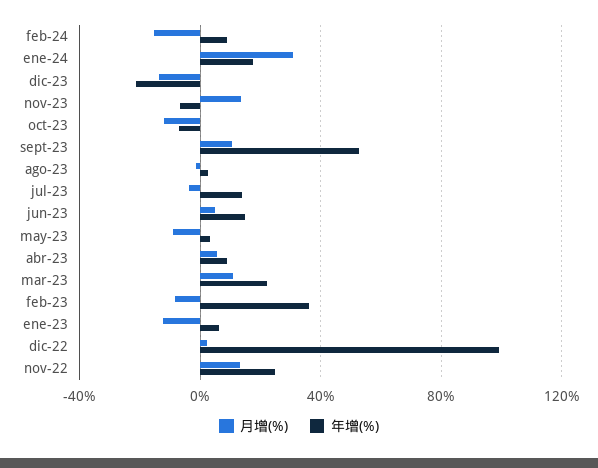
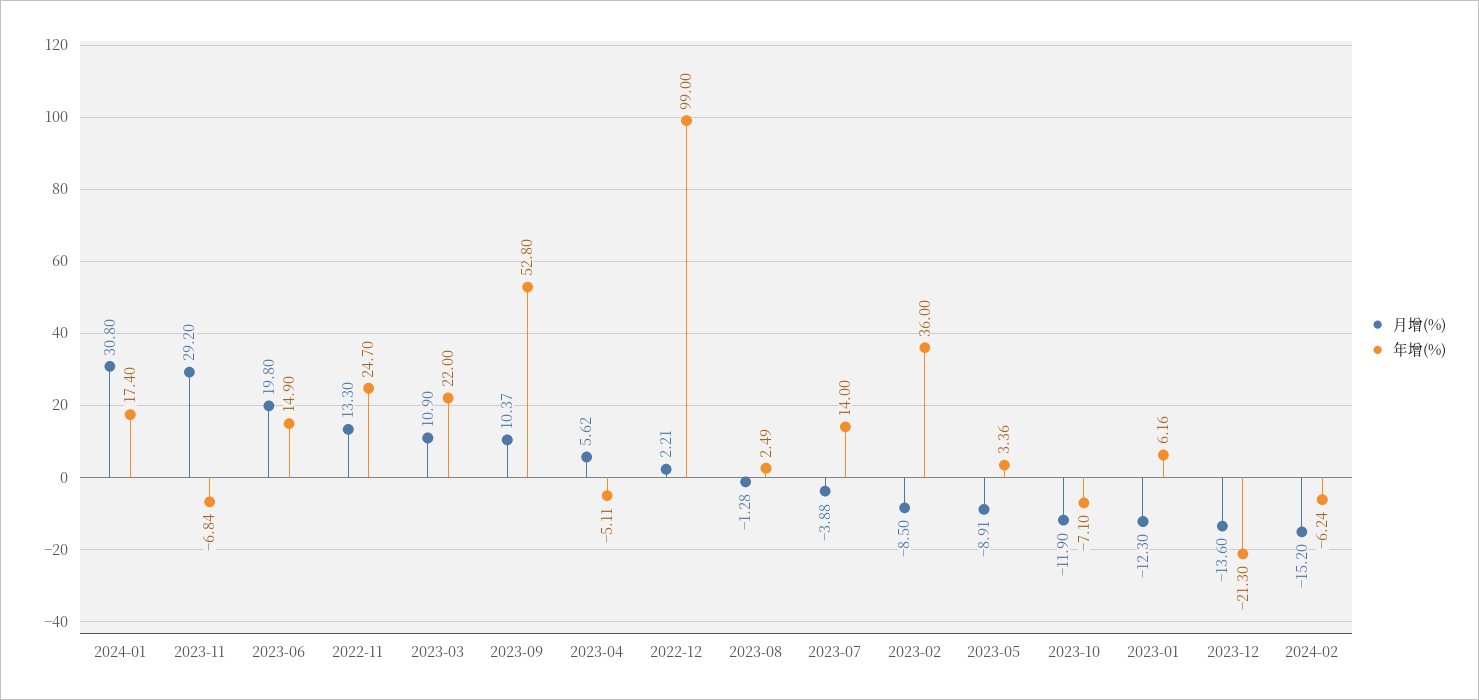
  {
    "月增(%)": {
      "feb-24": -15.2,
      "ene-24": 30.8,
      "dic-23": -13.6,
-     "nov-23": 15,
+     "nov-23": 29.2,
      "oct-23": -11.9,
      "sept-23": 10.37,
      "ago-23": -1.28,
      "jul-23": -3.88,
-     "jun-23": 5,
+     "jun-23": 19.8,
      "may-23": -8.91,
      "abr-23": 5.62,
      "mar-23": 10.9,
      "feb-23": -8.5,
      "ene-23": -12.3,
      "dic-22": 2.21,
      "nov-22": 13.3
    },
    "年增(%)": {
-     "feb-24": 10,
+     "feb-24": -6.24,
      "ene-24": 17.4,
      "dic-23": -21.3,
      "nov-23": -6.84,
      "oct-23": -7.1,
      "sept-23": 52.8,
      "ago-23": 2.49,
      "jul-23": 14,
      "jun-23": 14.9,
      "may-23": 3.36,
-     "abr-23": 10,
+     "abr-23": -5.11,
      "mar-23": 22,
      "feb-23": 36,
      "ene-23": 6.16,
      "dic-22": 99,
      "nov-22": 24.7
    }
  }

